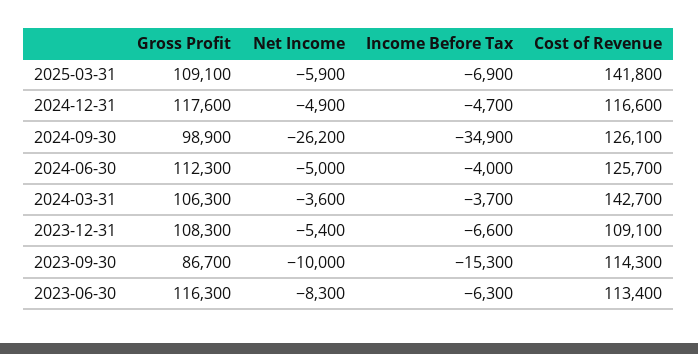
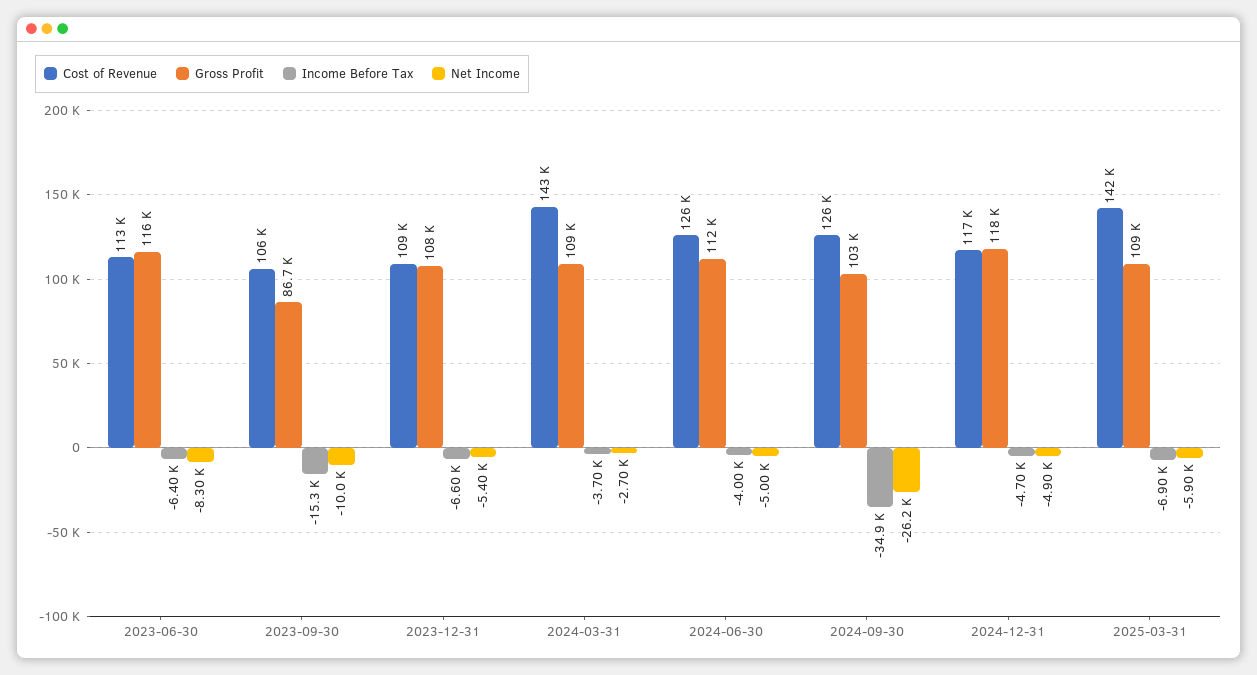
  {
    "Gross Profit": {
      "2025-03-31": 109100,
      "2024-12-31": 117600,
-     "2024-09-30": 98900,
+     "2024-09-30": 103000,
      "2024-06-30": 112300,
-     "2024-03-31": 106300,
+     "2024-03-31": 109000,
      "2023-12-31": 108300,
      "2023-09-30": 86700,
      "2023-06-30": 116300
    },
    "Net Income": {
      "2025-03-31": -5900,
      "2024-12-31": -4900,
      "2024-09-30": -26200,
      "2024-06-30": -5000,
-     "2024-03-31": -3600,
+     "2024-03-31": -2700,
      "2023-12-31": -5400,
      "2023-09-30": -10000,
      "2023-06-30": -8300
    },
    "Income Before Tax": {
      "2025-03-31": -6900,
      "2024-12-31": -4700,
      "2024-09-30": -34900,
      "2024-06-30": -4000,
      "2024-03-31": -3700,
      "2023-12-31": -6600,
      "2023-09-30": -15300,
-     "2023-06-30": -6300
+     "2023-06-30": -6400
    },
    "Cost of Revenue": {
      "2025-03-31": 141800,
      "2024-12-31": 116600,
      "2024-09-30": 126100,
      "2024-06-30": 125700,
      "2024-03-31": 142700,
      "2023-12-31": 109100,
-     "2023-09-30": 114300,
+     "2023-09-30": 106000,
      "2023-06-30": 113400
    }
  }

